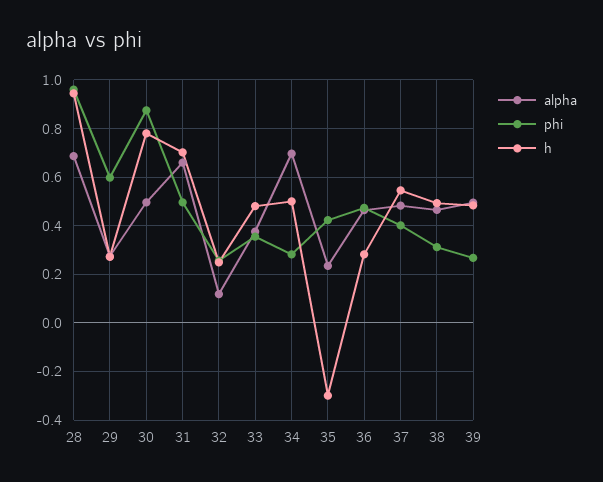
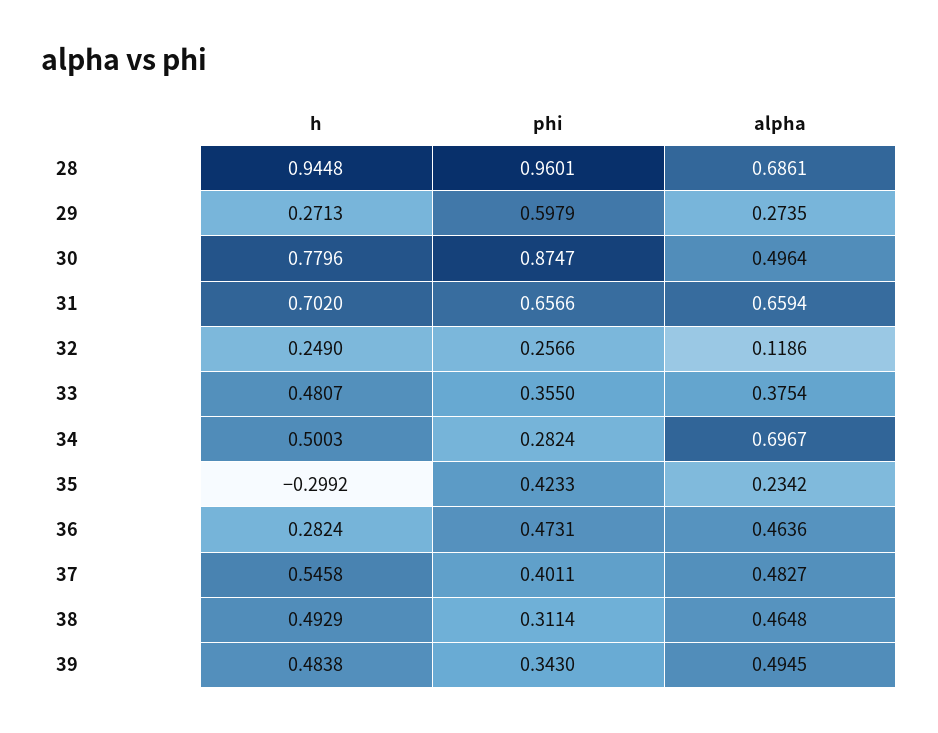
  {
    "alpha": {
      "28": 0.6861,
      "29": 0.2735,
      "30": 0.4964,
      "31": 0.6594,
      "32": 0.1186,
      "33": 0.3754,
      "34": 0.6967,
      "35": 0.2342,
      "36": 0.4636,
      "37": 0.4827,
      "38": 0.4648,
      "39": 0.4945
    },
    "phi": {
      "28": 0.9601,
      "29": 0.5979,
      "30": 0.8747,
-     "31": 0.5,
+     "31": 0.6566,
      "32": 0.2566,
      "33": 0.355,
      "34": 0.2824,
      "35": 0.4233,
      "36": 0.4731,
      "37": 0.4011,
      "38": 0.3114,
-     "39": 0.275
+     "39": 0.343
    },
    "h": {
      "28": 0.9448,
      "29": 0.2713,
      "30": 0.7796,
      "31": 0.702,
      "32": 0.249,
      "33": 0.4807,
      "34": 0.5003,
      "35": -0.2992,
      "36": 0.2824,
      "37": 0.5458,
      "38": 0.4929,
      "39": 0.4838
    }
  }

